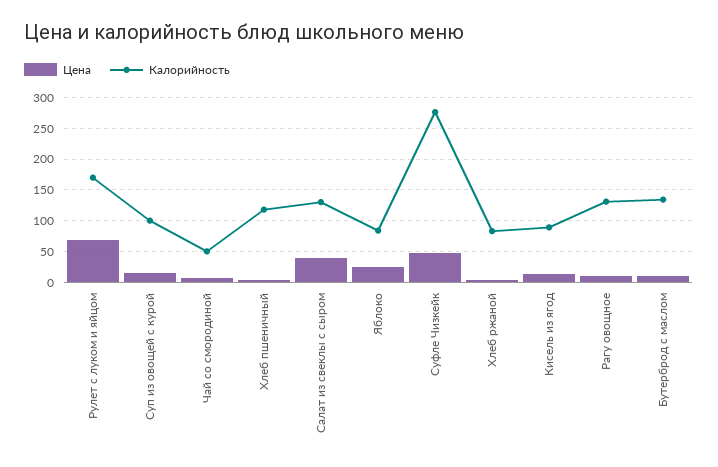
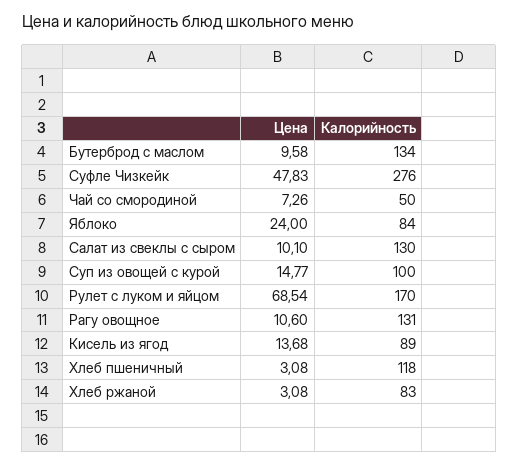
  {
    "Цена": {
      "Рулет с луком и яйцом": 68.54,
      "Суп из овощей с курой": 14.77,
      "Чай со смородиной": 7.26,
      "Хлеб пшеничный": 3.08,
-     "Салат из свеклы с сыром": 40,
+     "Салат из свеклы с сыром": 10.1,
      "Яблоко": 24,
      "Суфле Чизкейк": 47.83,
      "Хлеб ржаной": 3.08,
      "Кисель из ягод": 13.68,
      "Рагу овощное": 10.6,
      "Бутерброд с маслом": 9.58
    },
    "Калорийность": {
      "Рулет с луком и яйцом": 170,
      "Суп из овощей с курой": 100,
      "Чай со смородиной": 50,
      "Хлеб пшеничный": 118,
      "Салат из свеклы с сыром": 130,
      "Яблоко": 84,
      "Суфле Чизкейк": 276,
      "Хлеб ржаной": 83,
      "Кисель из ягод": 89,
      "Рагу овощное": 131,
      "Бутерброд с маслом": 134
    }
  }

